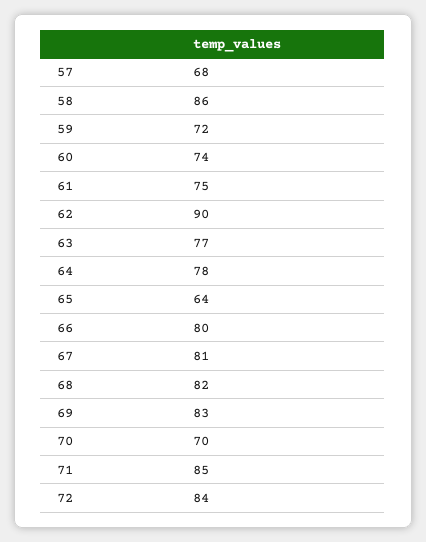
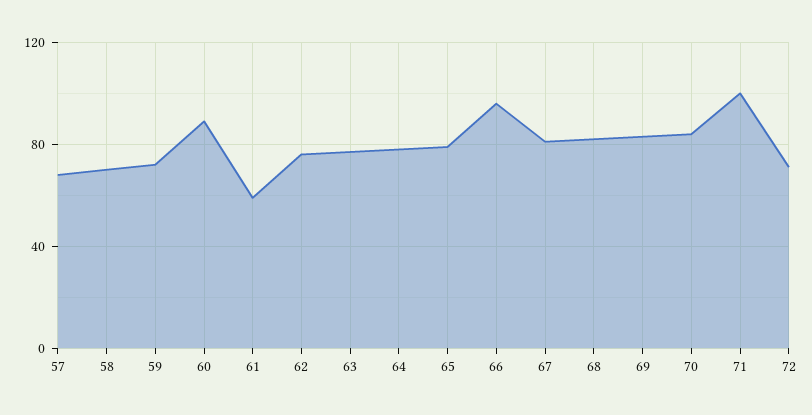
  {
    "57": 68,
-   "58": 86,
+   "58": 70,
    "59": 72,
-   "60": 74,
+   "60": 90,
-   "61": 75,
+   "61": 60,
-   "62": 90,
+   "62": 75,
    "63": 77,
    "64": 78,
-   "65": 64,
+   "65": 80,
-   "66": 80,
+   "66": 95,
    "67": 81,
    "68": 82,
    "69": 83,
-   "70": 70,
+   "70": 85,
-   "71": 85,
+   "71": 100,
-   "72": 84
+   "72": 70
  }

